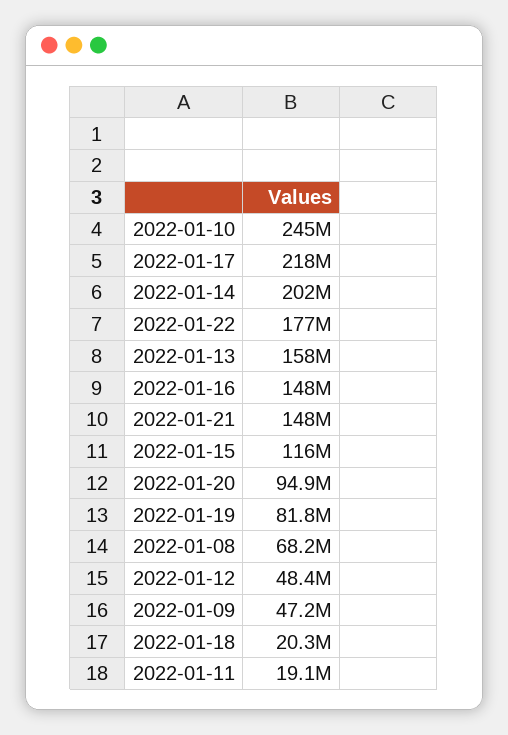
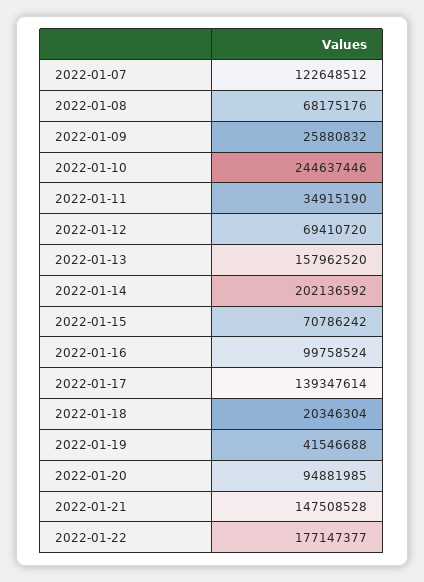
  {
    "2022-01-10": 244637446,
-   "2022-01-17": 218000000,
+   "2022-01-17": 139347614,
    "2022-01-14": 202136592,
    "2022-01-22": 177147377,
    "2022-01-13": 157962520,
-   "2022-01-16": 148000000,
+   "2022-01-16": 99758524,
    "2022-01-21": 147508528,
-   "2022-01-15": 116000000,
+   "2022-01-15": 70786242,
    "2022-01-20": 94881985,
-   "2022-01-19": 81800000,
+   "2022-01-19": 41546688,
    "2022-01-08": 68175176,
-   "2022-01-12": 48400000,
+   "2022-01-12": 69410720,
-   "2022-01-09": 47200000,
+   "2022-01-09": 25880832,
    "2022-01-18": 20346304,
-   "2022-01-11": 19100000
+   "2022-01-11": 34915190,
+   "2022-01-07": 122648512
  }

